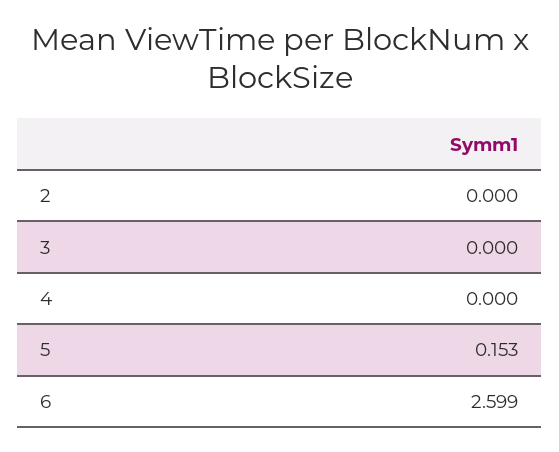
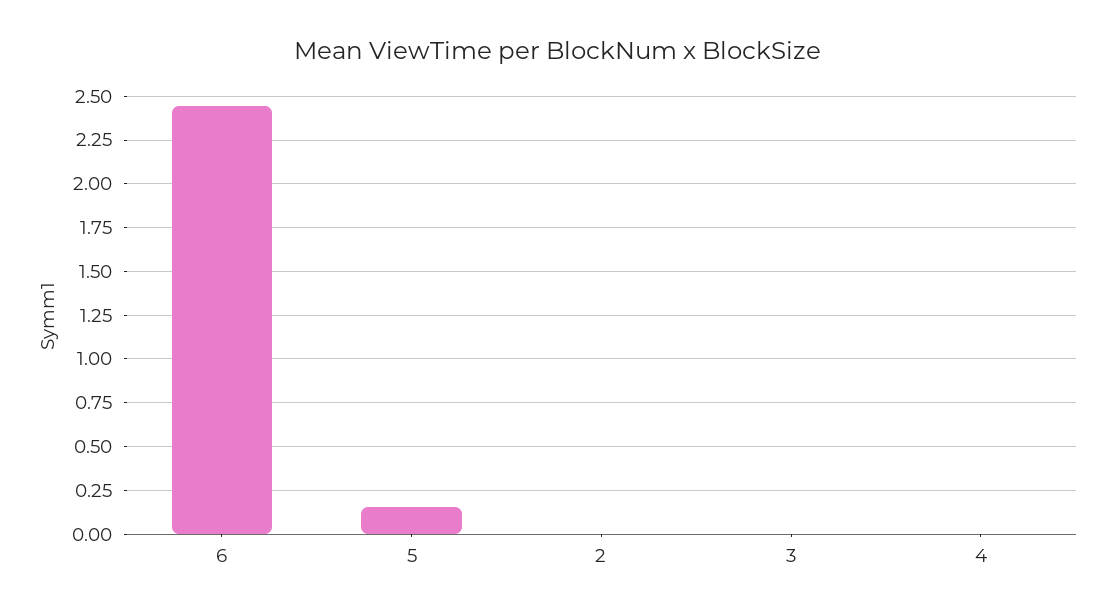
  {
    "2": 0,
    "3": 0,
    "4": 0,
    "5": 0.153,
-   "6": 2.599
+   "6": 2.45
  }

